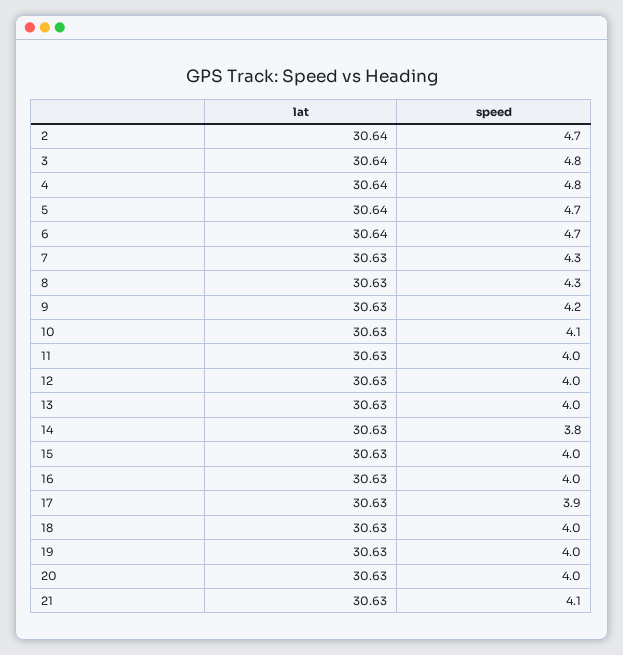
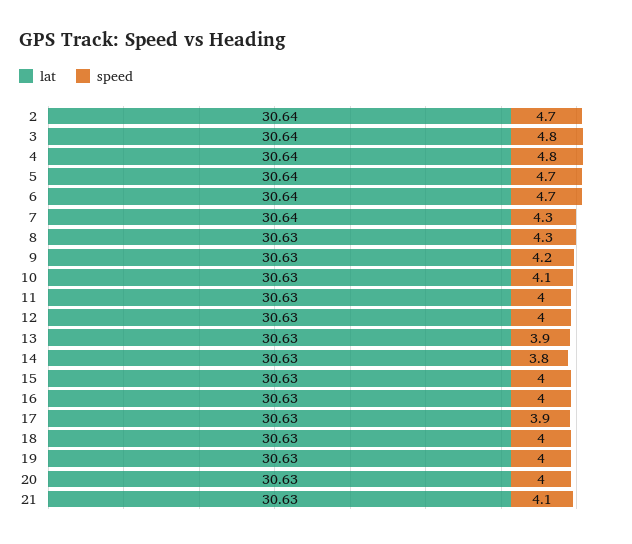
  {
    "lat": {
      "2": 30.64,
      "3": 30.64,
      "4": 30.64,
      "5": 30.64,
      "6": 30.64,
-     "7": 30.63,
+     "7": 30.64,
      "8": 30.63,
      "9": 30.63,
      "10": 30.63,
      "11": 30.63,
      "12": 30.63,
      "13": 30.63,
      "14": 30.63,
      "15": 30.63,
      "16": 30.63,
      "17": 30.63,
      "18": 30.63,
      "19": 30.63,
      "20": 30.63,
      "21": 30.63
    },
    "speed": {
      "2": 4.7,
      "3": 4.8,
      "4": 4.8,
      "5": 4.7,
      "6": 4.7,
      "7": 4.3,
      "8": 4.3,
      "9": 4.2,
      "10": 4.1,
      "11": 4,
      "12": 4,
-     "13": 4,
+     "13": 3.9,
      "14": 3.8,
      "15": 4,
      "16": 4,
      "17": 3.9,
      "18": 4,
      "19": 4,
      "20": 4,
      "21": 4.1
    }
  }

